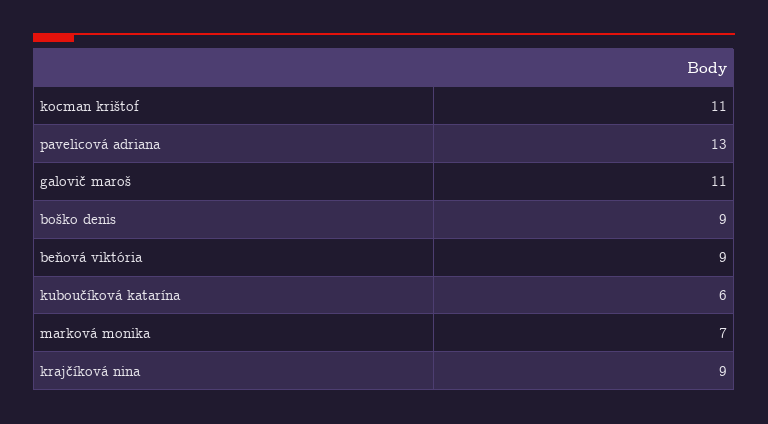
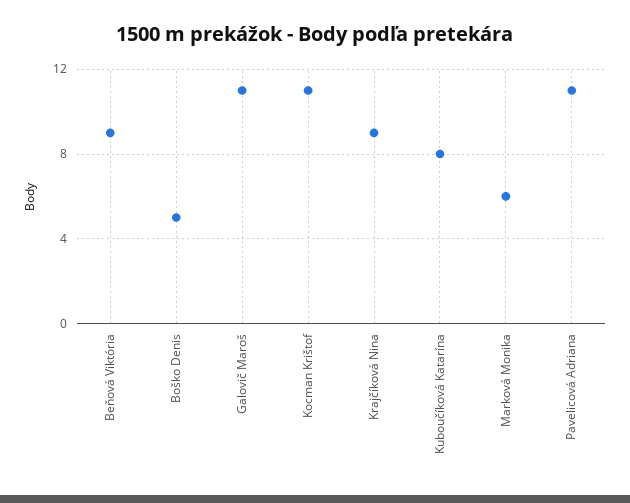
  {
    "kocman krištof": 11,
-   "pavelicová adriana": 13,
+   "pavelicová adriana": 11,
    "galovič maroš": 11,
-   "boško denis": 9,
+   "boško denis": 5,
    "beňová viktória": 9,
-   "kuboučíková katarína": 6,
+   "kuboučíková katarína": 8,
-   "marková monika": 7,
+   "marková monika": 6,
    "krajčíková nina": 9
  }

